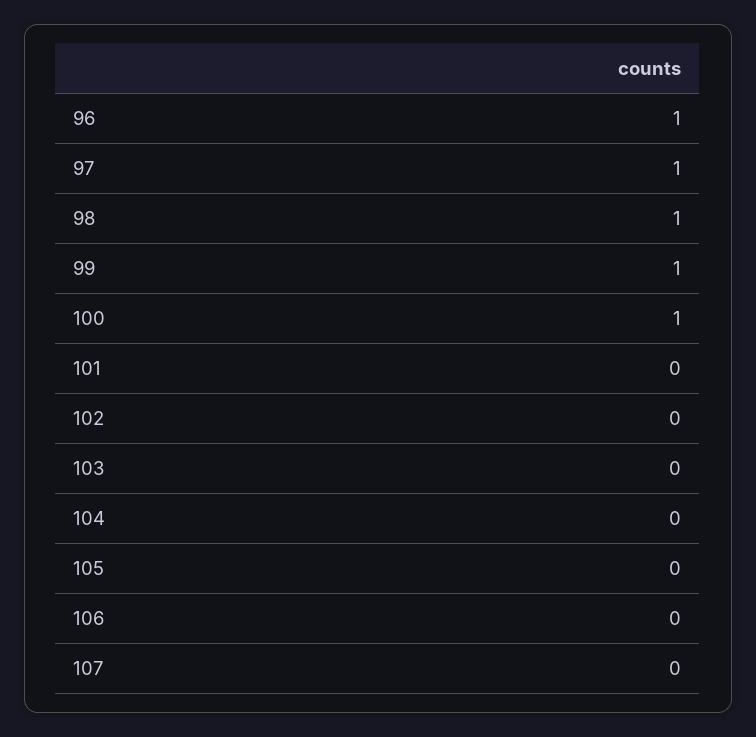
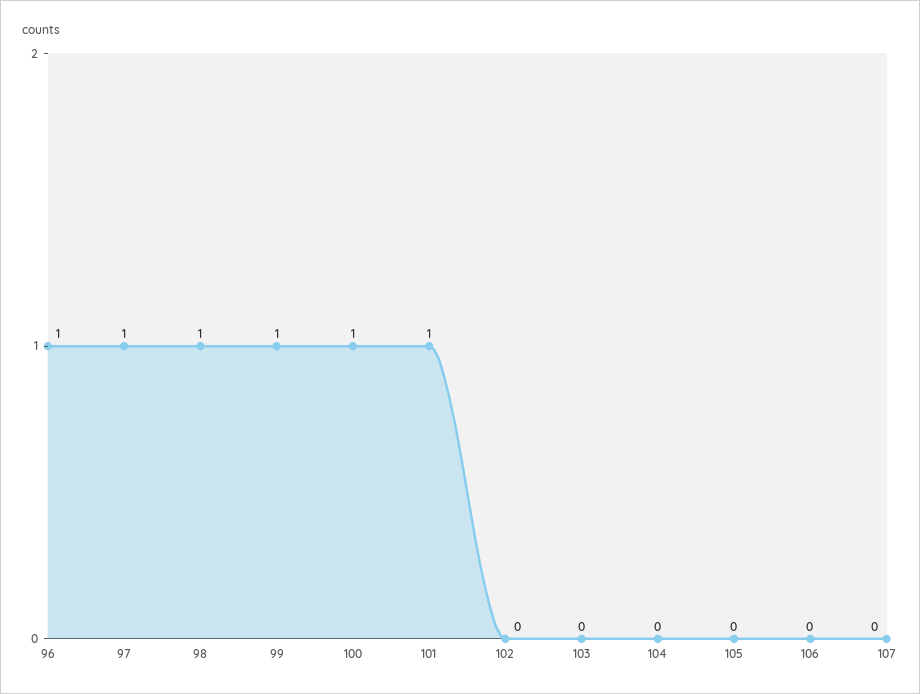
  {
    "96": 1,
    "97": 1,
    "98": 1,
    "99": 1,
    "100": 1,
-   "101": 0,
+   "101": 1,
    "102": 0,
    "103": 0,
    "104": 0,
    "105": 0,
    "106": 0,
    "107": 0
  }

